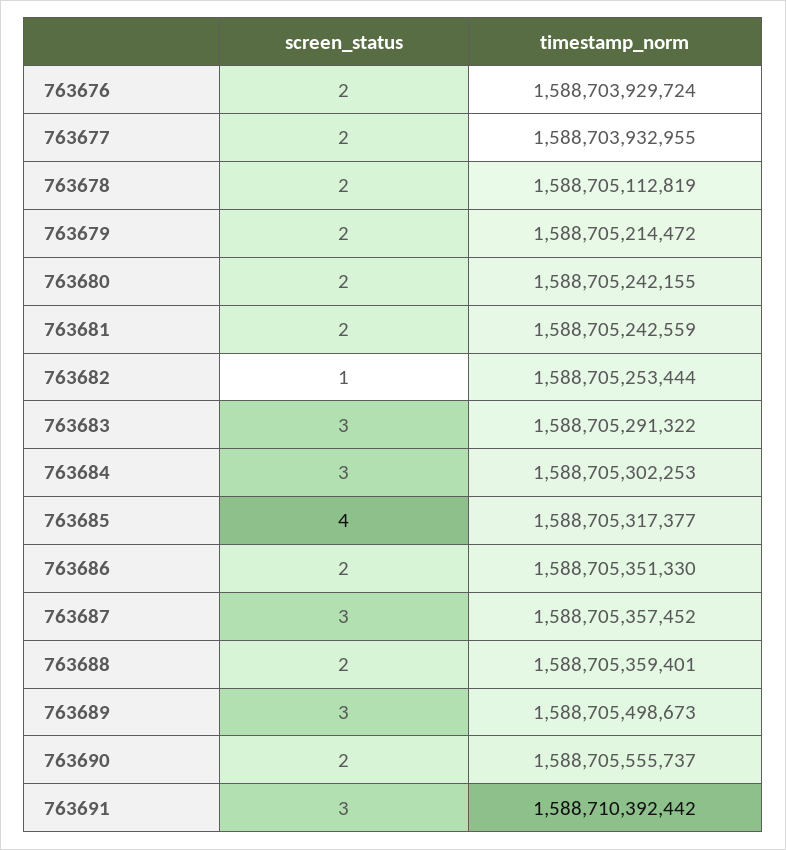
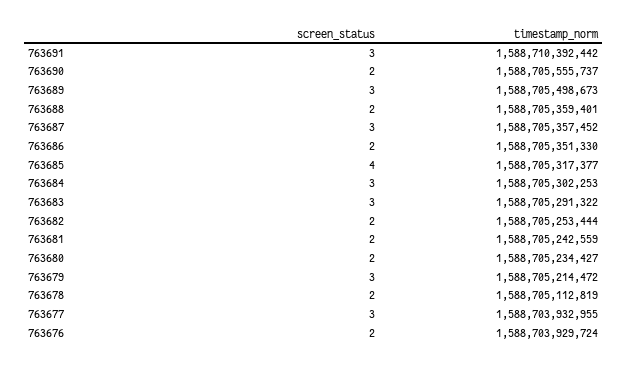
  {
    "screen_status": {
      "763676": 2,
-     "763677": 2,
+     "763677": 3,
      "763678": 2,
-     "763679": 2,
+     "763679": 3,
      "763680": 2,
      "763681": 2,
-     "763682": 1,
+     "763682": 2,
      "763683": 3,
      "763684": 3,
      "763685": 4,
      "763686": 2,
      "763687": 3,
      "763688": 2,
      "763689": 3,
      "763690": 2,
      "763691": 3
    },
    "timestamp_norm": {
      "763676": 1588703929724,
      "763677": 1588703932955,
      "763678": 1588705112819,
      "763679": 1588705214472,
-     "763680": 1588705242155,
+     "763680": 1588705234427,
      "763681": 1588705242559,
      "763682": 1588705253444,
      "763683": 1588705291322,
      "763684": 1588705302253,
      "763685": 1588705317377,
      "763686": 1588705351330,
      "763687": 1588705357452,
      "763688": 1588705359401,
      "763689": 1588705498673,
      "763690": 1588705555737,
      "763691": 1588710392442
    }
  }

